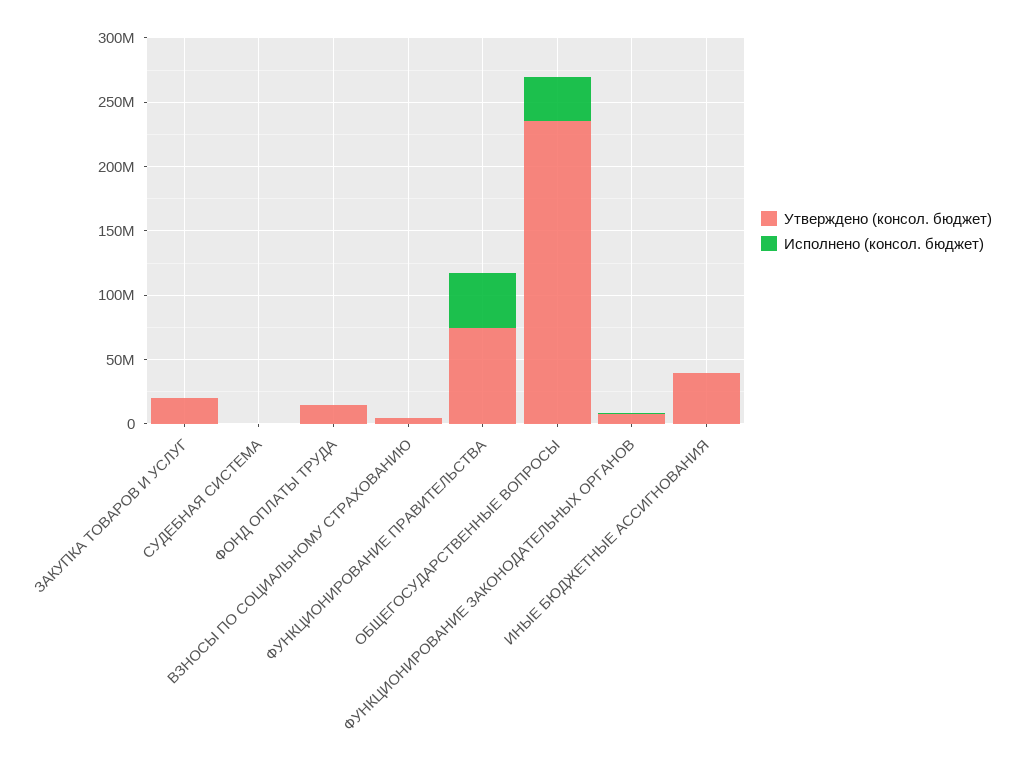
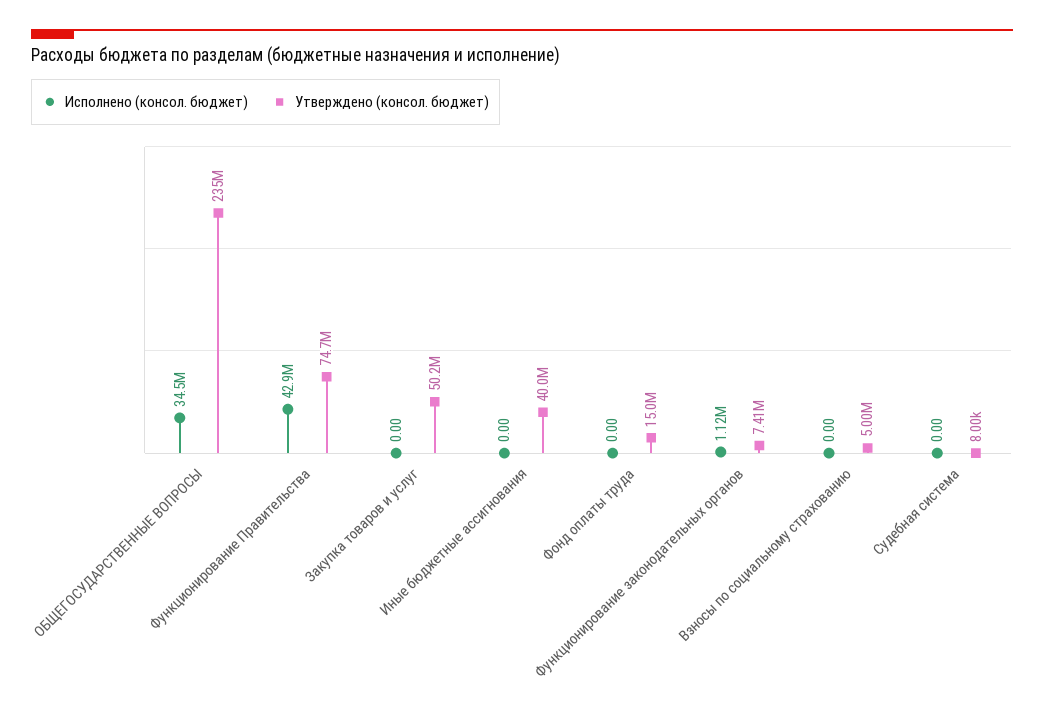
  {
    "Утверждено (консол. бюджет)": {
-     "ЗАКУПКА ТОВАРОВ И УСЛУГ": 20000000,
+     "ЗАКУПКА ТОВАРОВ И УСЛУГ": 50200000,
      "СУДЕБНАЯ СИСТЕМА": 8000,
      "ФОНД ОПЛАТЫ ТРУДА": 15000000,
      "ВЗНОСЫ ПО СОЦИАЛЬНОМУ СТРАХОВАНИЮ": 5000000,
      "ФУНКЦИОНИРОВАНИЕ ПРАВИТЕЛЬСТВА": 74700000,
      "ОБЩЕГОСУДАРСТВЕННЫЕ ВОПРОСЫ": 235000000,
      "ФУНКЦИОНИРОВАНИЕ ЗАКОНОДАТЕЛЬНЫХ ОРГАНОВ": 7410000,
      "ИНЫЕ БЮДЖЕТНЫЕ АССИГНОВАНИЯ": 40000000
    },
    "Исполнено (консол. бюджет)": {
      "ЗАКУПКА ТОВАРОВ И УСЛУГ": 0,
      "СУДЕБНАЯ СИСТЕМА": 0,
      "ФОНД ОПЛАТЫ ТРУДА": 0,
      "ВЗНОСЫ ПО СОЦИАЛЬНОМУ СТРАХОВАНИЮ": 0,
      "ФУНКЦИОНИРОВАНИЕ ПРАВИТЕЛЬСТВА": 42900000,
      "ОБЩЕГОСУДАРСТВЕННЫЕ ВОПРОСЫ": 34500000,
      "ФУНКЦИОНИРОВАНИЕ ЗАКОНОДАТЕЛЬНЫХ ОРГАНОВ": 1120000,
      "ИНЫЕ БЮДЖЕТНЫЕ АССИГНОВАНИЯ": 0
    }
  }

